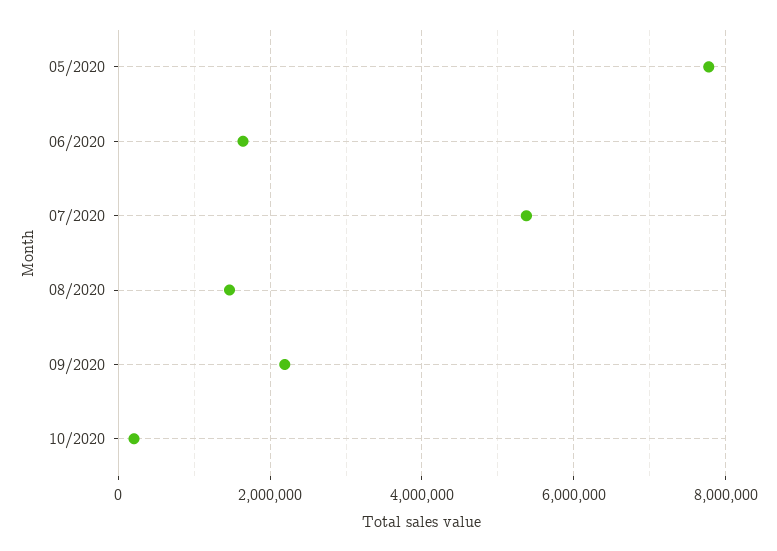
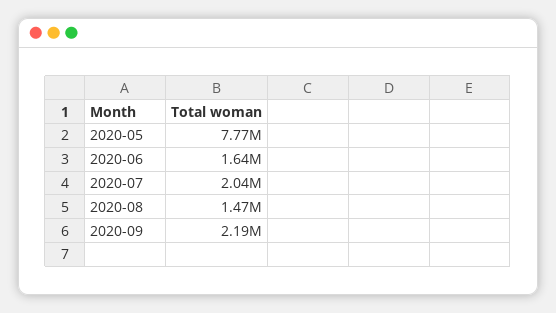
  {
    "05/2020": 7770000,
    "06/2020": 1640000,
-   "07/2020": 5400000,
+   "07/2020": 2040000,
    "08/2020": 1470000,
-   "09/2020": 2190000,
+   "09/2020": 2190000
-   "10/2020": 200000
  }

